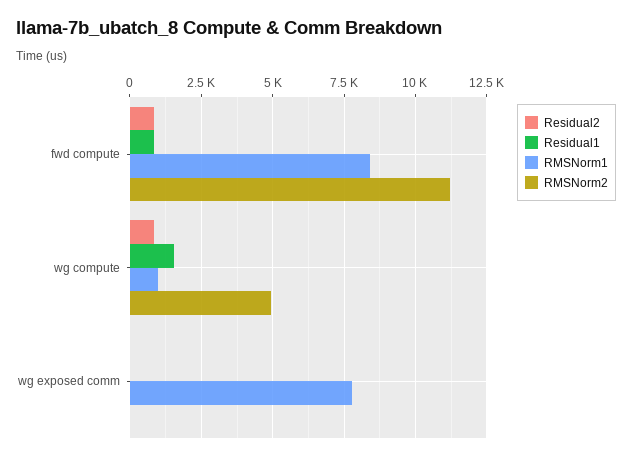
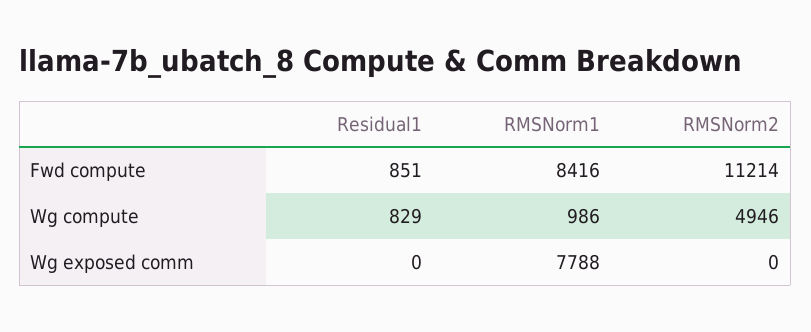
  {
-   "Residual2": {
-     "fwd compute": 750,
-     "wg compute": 750,
-     "wg exposed comm": 0
-   },
    "Residual1": {
      "fwd compute": 851,
-     "wg compute": 1500,
+     "wg compute": 829,
      "wg exposed comm": 0
    },
    "RMSNorm1": {
      "fwd compute": 8416,
      "wg compute": 986,
      "wg exposed comm": 7788
    },
    "RMSNorm2": {
      "fwd compute": 11214,
      "wg compute": 4946,
      "wg exposed comm": 0
    }
  }

